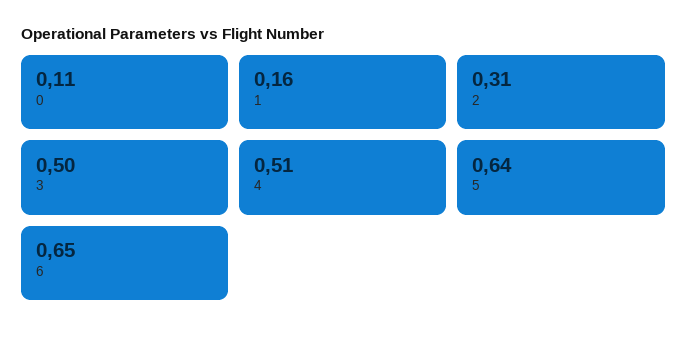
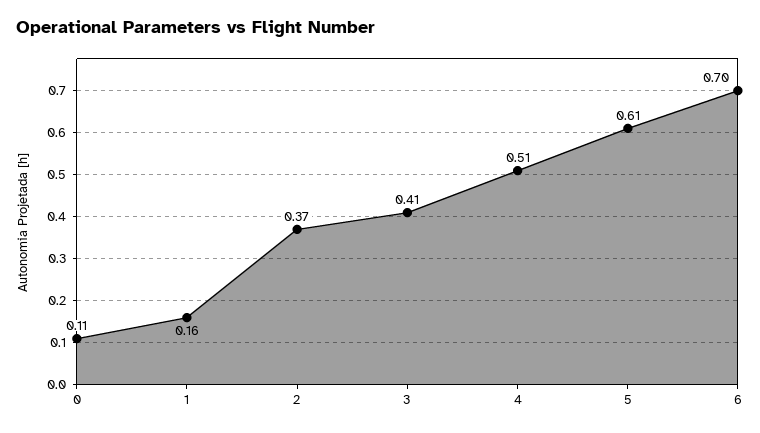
  {
    "0": 0.11,
    "1": 0.16,
-   "2": 0.31,
+   "2": 0.37,
-   "3": 0.5,
+   "3": 0.41,
    "4": 0.51,
-   "5": 0.64,
+   "5": 0.61,
-   "6": 0.65
+   "6": 0.7
  }

